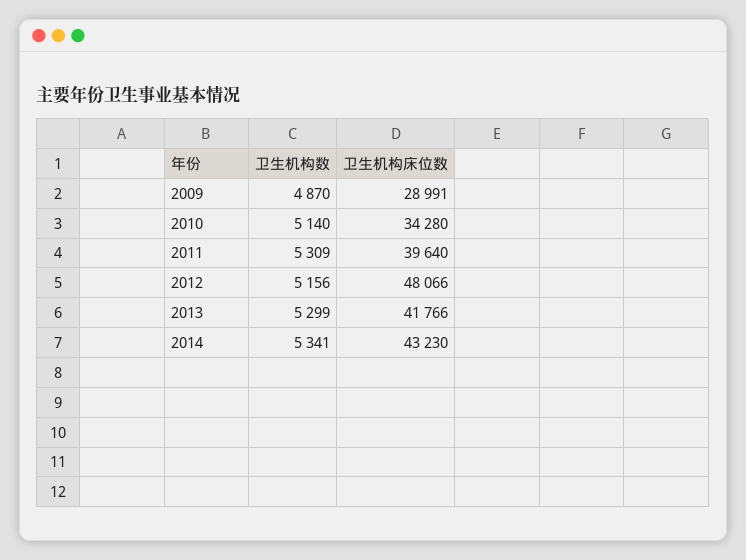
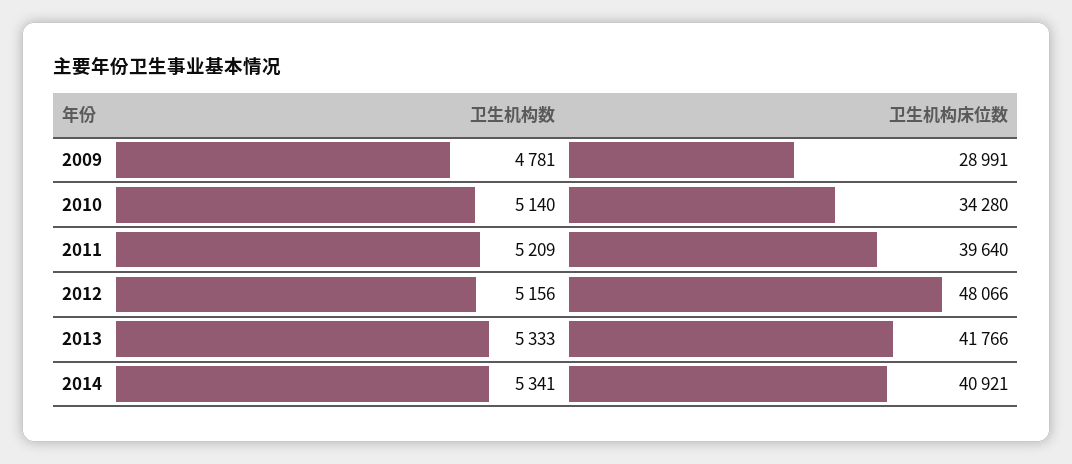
  {
    "卫生机构数": {
-     "2009": 4870,
+     "2009": 4781,
      "2010": 5140,
-     "2011": 5309,
+     "2011": 5209,
      "2012": 5156,
-     "2013": 5299,
+     "2013": 5333,
      "2014": 5341
    },
    "卫生机构床位数": {
      "2009": 28991,
      "2010": 34280,
      "2011": 39640,
      "2012": 48066,
      "2013": 41766,
-     "2014": 43230
+     "2014": 40921
    }
  }

